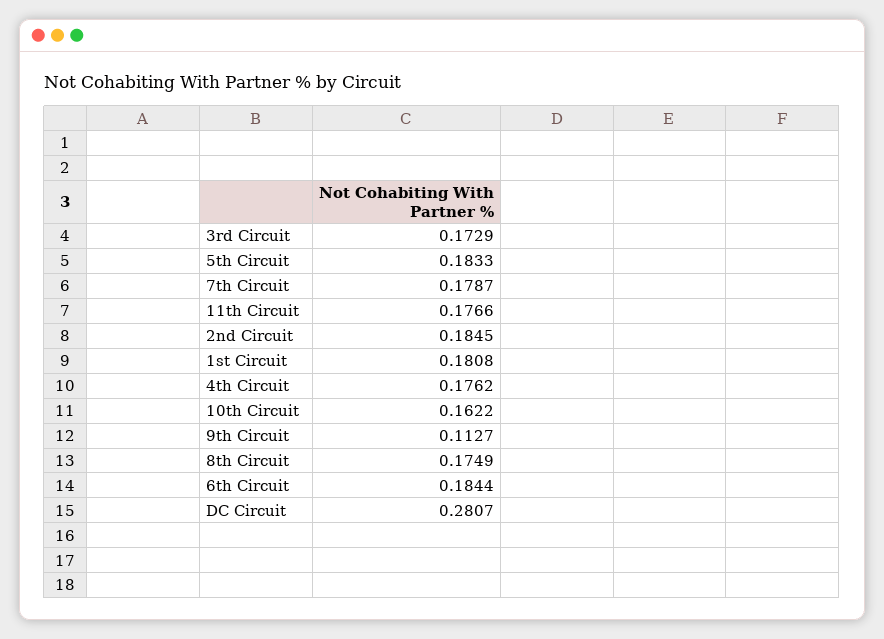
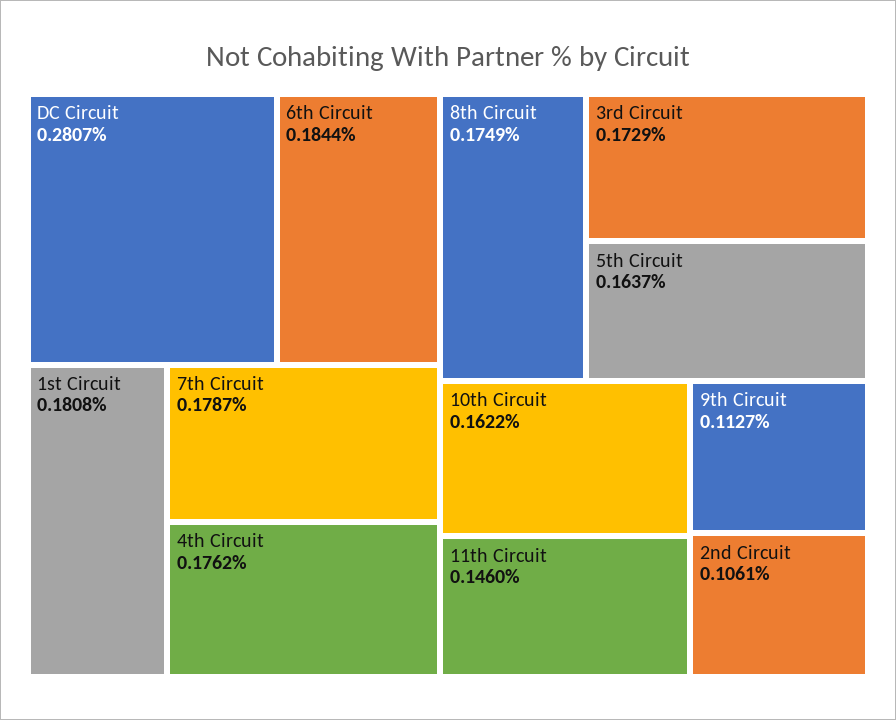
  {
    "3rd Circuit": 0.1729,
-   "5th Circuit": 0.1833,
+   "5th Circuit": 0.1637,
    "7th Circuit": 0.1787,
-   "11th Circuit": 0.1766,
+   "11th Circuit": 0.146,
-   "2nd Circuit": 0.1845,
+   "2nd Circuit": 0.1061,
    "1st Circuit": 0.1808,
    "4th Circuit": 0.1762,
    "10th Circuit": 0.1622,
    "9th Circuit": 0.1127,
    "8th Circuit": 0.1749,
    "6th Circuit": 0.1844,
    "DC Circuit": 0.2807
  }

